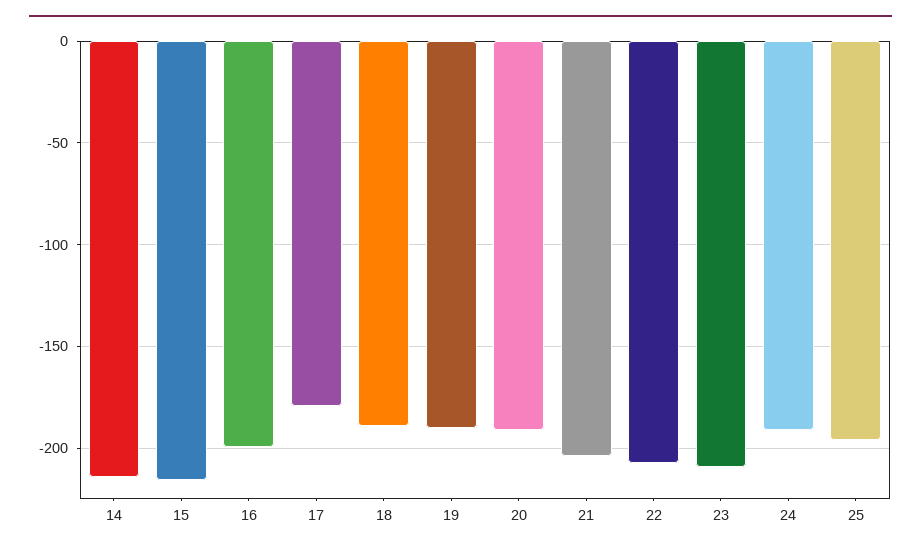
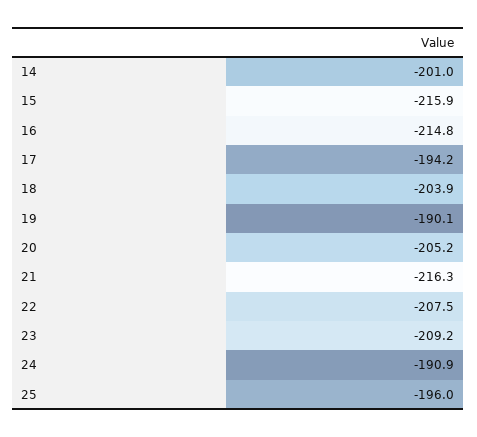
  {
-   "14": -215,
+   "14": -201,
    "15": -215.9,
-   "16": -200,
+   "16": -214.8,
-   "17": -180,
+   "17": -194.2,
-   "18": -190,
+   "18": -203.9,
    "19": -190.1,
-   "20": -190,
+   "20": -205.2,
-   "21": -205,
+   "21": -216.3,
    "22": -207.5,
    "23": -209.2,
    "24": -190.9,
    "25": -196
  }

